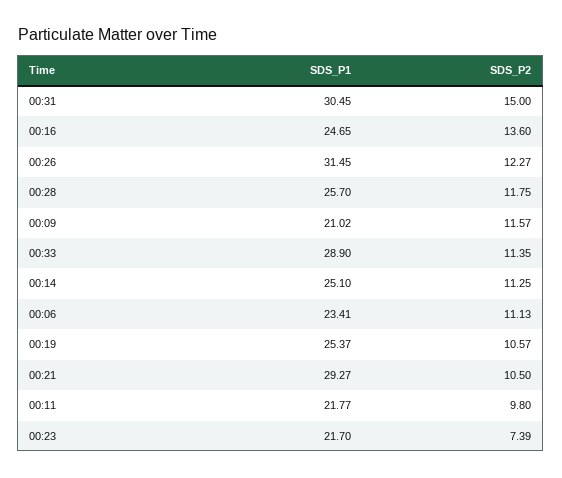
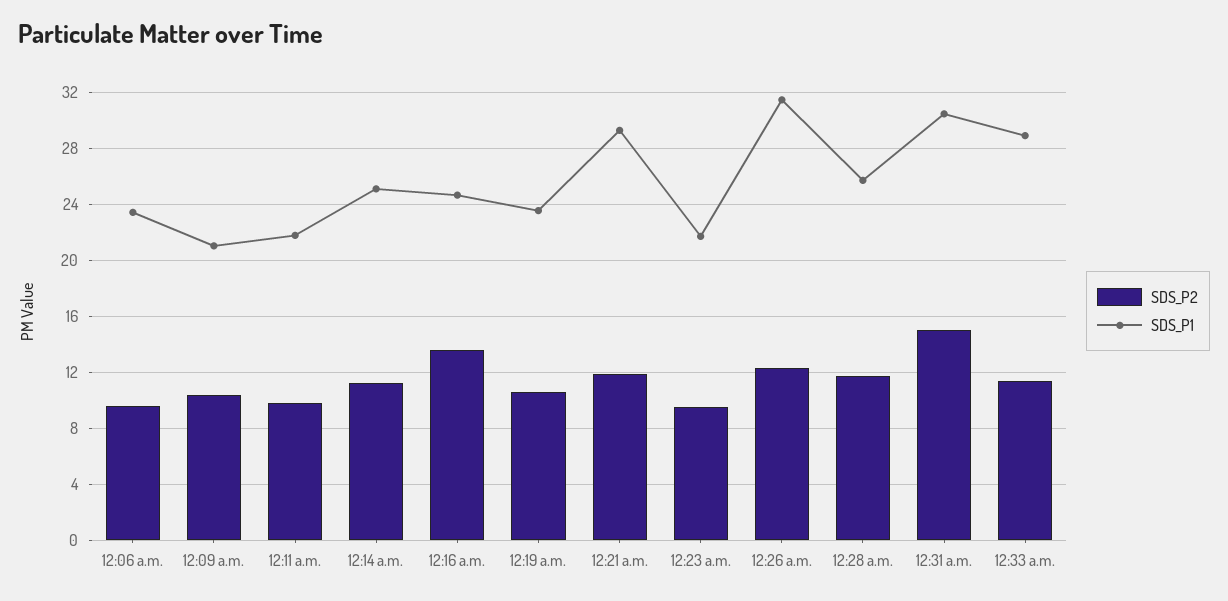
  {
    "SDS_P1": {
      "00:31": 30.45,
      "00:16": 24.65,
      "00:26": 31.45,
      "00:28": 25.7,
      "00:09": 21.02,
      "00:33": 28.9,
      "00:14": 25.1,
      "00:06": 23.41,
-     "00:19": 25.37,
+     "00:19": 23.5,
      "00:21": 29.27,
      "00:11": 21.77,
      "00:23": 21.7
    },
    "SDS_P2": {
      "00:31": 15,
      "00:16": 13.6,
      "00:26": 12.27,
      "00:28": 11.75,
-     "00:09": 11.57,
+     "00:09": 10.5,
      "00:33": 11.35,
      "00:14": 11.25,
-     "00:06": 11.13,
+     "00:06": 9.5,
      "00:19": 10.57,
-     "00:21": 10.5,
+     "00:21": 12,
      "00:11": 9.8,
-     "00:23": 7.39
+     "00:23": 9.5
    }
  }

